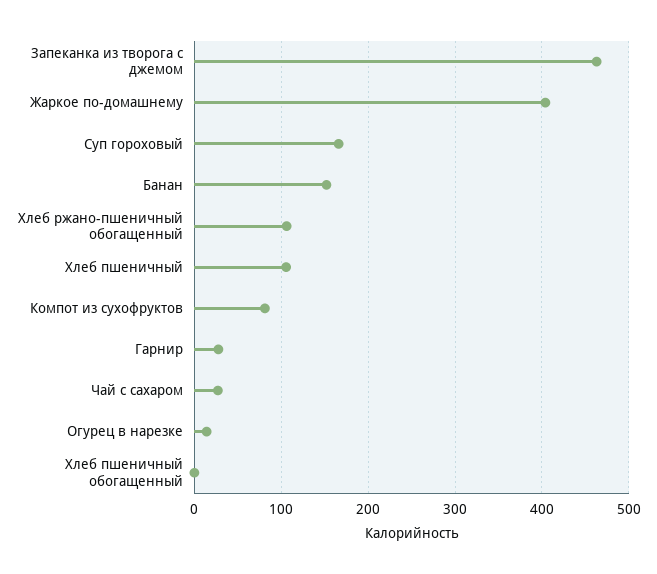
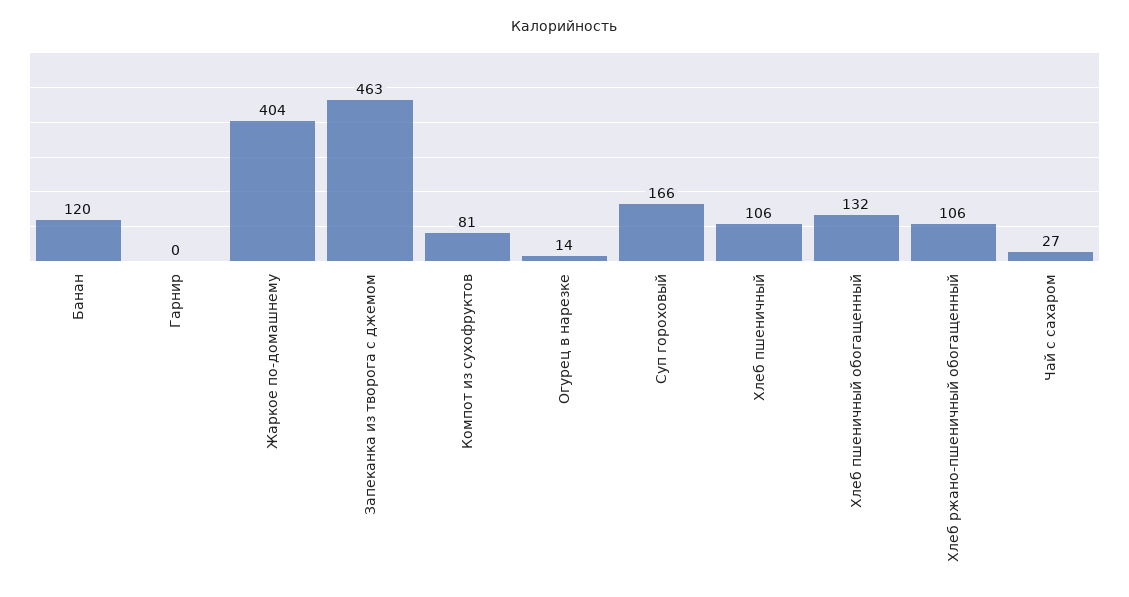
  {
    "Запеканка из творога с джемом": 463,
    "Жаркое по-домашнему": 404,
    "Суп гороховый": 166,
-   "Банан": 150,
+   "Банан": 120,
    "Хлеб ржано-пшеничный обогащенный": 106,
    "Хлеб пшеничный": 106,
    "Компот из сухофруктов": 81,
-   "Гарнир": 30,
+   "Гарнир": 0,
    "Чай с сахаром": 27,
    "Огурец в нарезке": 14,
-   "Хлеб пшеничный обогащенный": 0
+   "Хлеб пшеничный обогащенный": 132
  }

